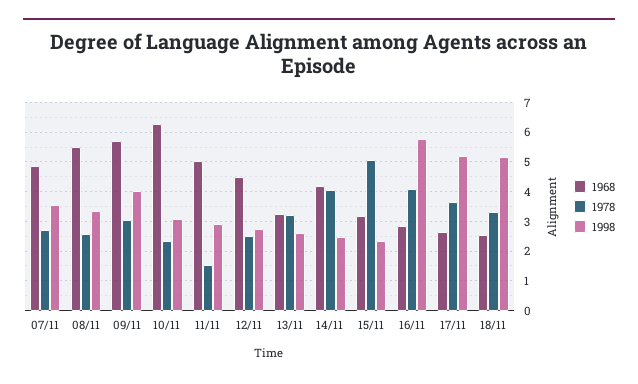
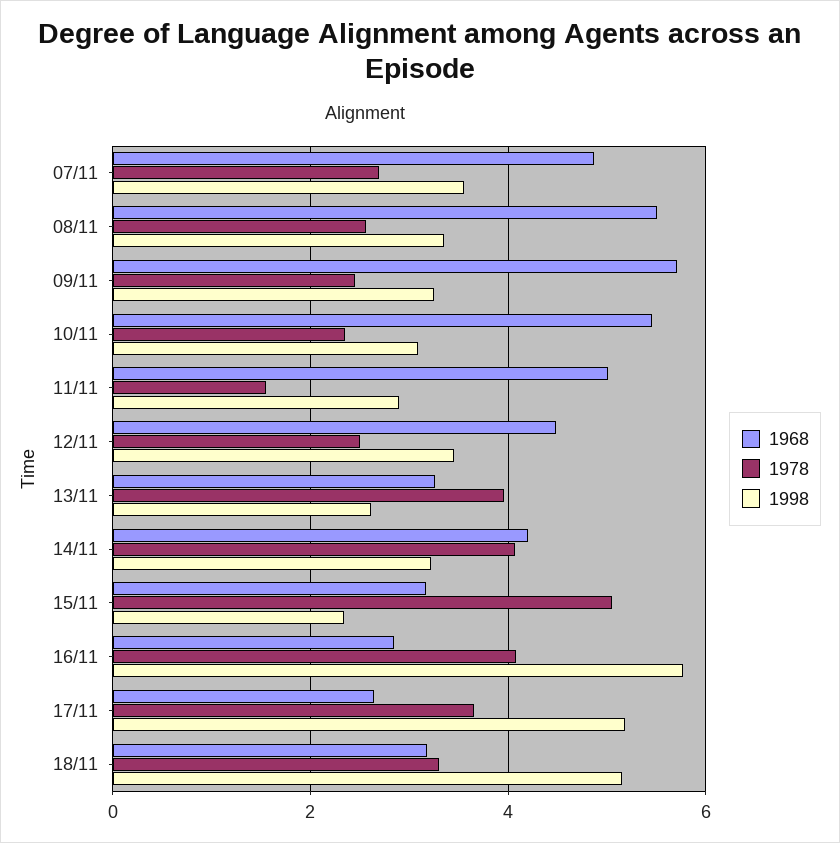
  {
    "1968": {
      "07/11": 4.8,
      "08/11": 5.6,
      "09/11": 5.8,
-     "10/11": 6.25,
+     "10/11": 5.4,
      "11/11": 5,
      "12/11": 4.4,
      "13/11": 3.2,
      "14/11": 4.2,
      "15/11": 3.2,
      "16/11": 2.8,
      "17/11": 2.6,
-     "18/11": 2.5
+     "18/11": 3.2
    },
    "1978": {
      "07/11": 2.6,
      "08/11": 2.6,
-     "09/11": 3,
+     "09/11": 2.4,
      "10/11": 2.4,
      "11/11": 1.6,
      "12/11": 2.6,
-     "13/11": 3.25,
+     "13/11": 4,
      "14/11": 4,
      "15/11": 5,
      "16/11": 4,
      "17/11": 3.6,
      "18/11": 3.4
    },
    "1998": {
      "07/11": 3.6,
      "08/11": 3.4,
-     "09/11": 4,
+     "09/11": 3.2,
      "10/11": 3,
      "11/11": 2.8,
-     "12/11": 2.75,
+     "12/11": 3.4,
      "13/11": 2.6,
-     "14/11": 2.5,
+     "14/11": 3.2,
      "15/11": 2.4,
      "16/11": 5.8,
      "17/11": 5.2,
      "18/11": 5.2
    }
  }

